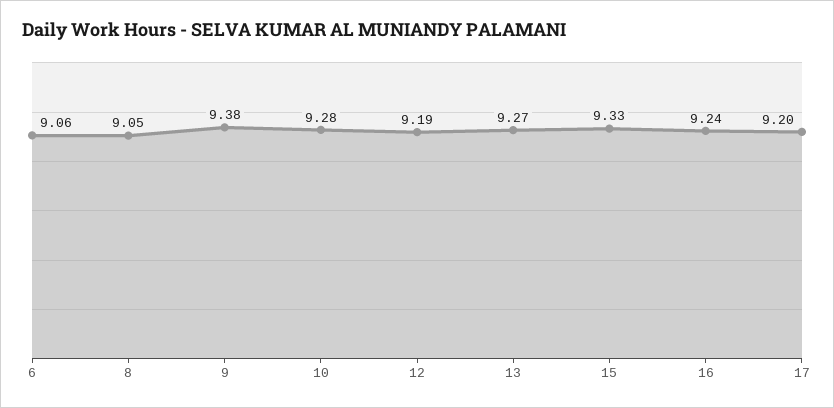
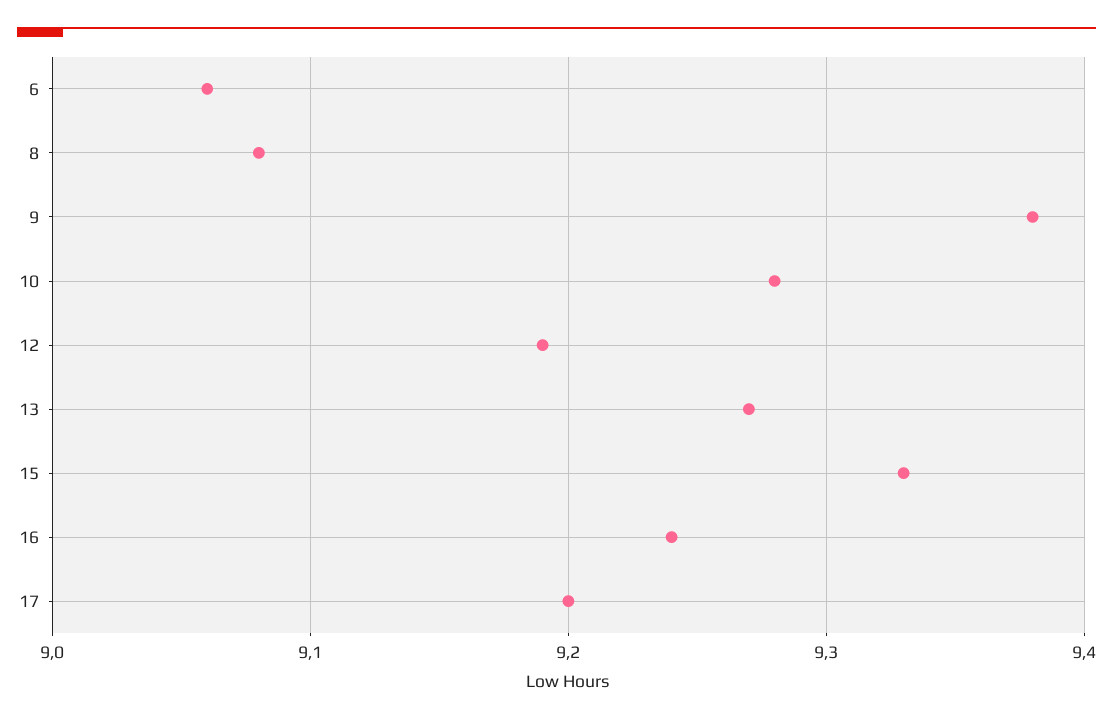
  {
    "6": 9.06,
-   "8": 9.05,
+   "8": 9.08,
    "9": 9.38,
    "10": 9.28,
    "12": 9.19,
    "13": 9.27,
    "15": 9.33,
    "16": 9.24,
    "17": 9.2
  }

